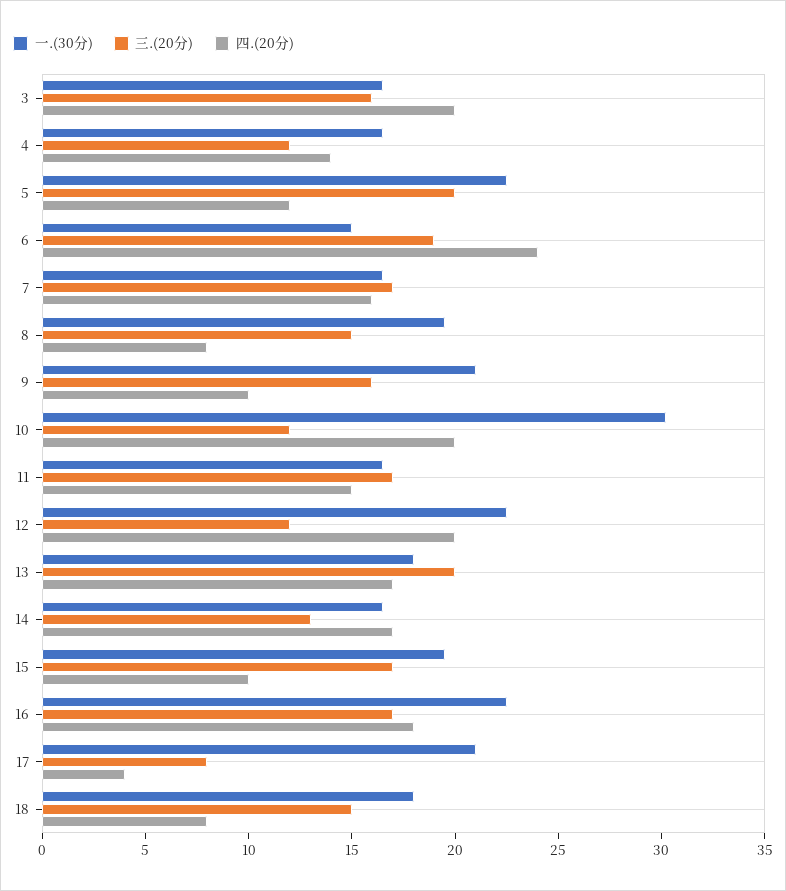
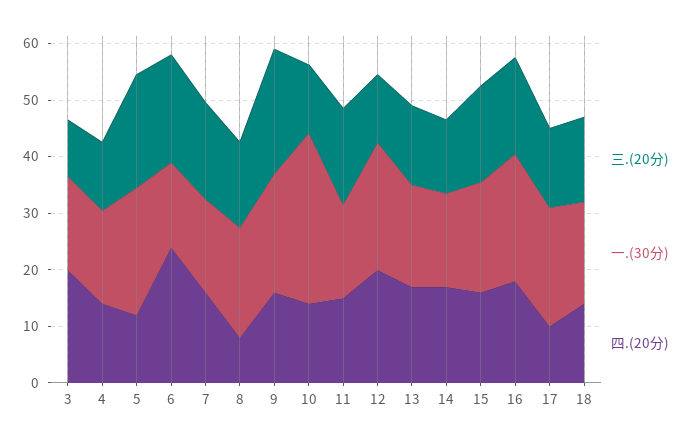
  {
    "一.(30分)": {
      "3": 17,
      "4": 17,
      "5": 23,
      "6": 15,
      "7": 17,
      "8": 20,
      "9": 21,
      "10": 30,
      "11": 17,
      "12": 23,
      "13": 18,
      "14": 17,
      "15": 20,
      "16": 23,
      "17": 21,
      "18": 18
    },
    "三.(20分)": {
-     "3": 16,
+     "3": 10,
      "4": 12,
      "5": 20,
      "6": 19,
      "7": 17,
      "8": 15,
-     "9": 16,
+     "9": 22,
      "10": 12,
      "11": 17,
      "12": 12,
-     "13": 20,
+     "13": 14,
      "14": 13,
      "15": 17,
      "16": 17,
-     "17": 8,
+     "17": 14,
      "18": 15
    },
    "四.(20分)": {
      "3": 20,
      "4": 14,
      "5": 12,
      "6": 24,
      "7": 16,
      "8": 8,
-     "9": 10,
+     "9": 16,
-     "10": 20,
+     "10": 14,
      "11": 15,
      "12": 20,
      "13": 17,
      "14": 17,
-     "15": 10,
+     "15": 16,
      "16": 18,
-     "17": 4,
+     "17": 10,
-     "18": 8
+     "18": 14
    }
  }

